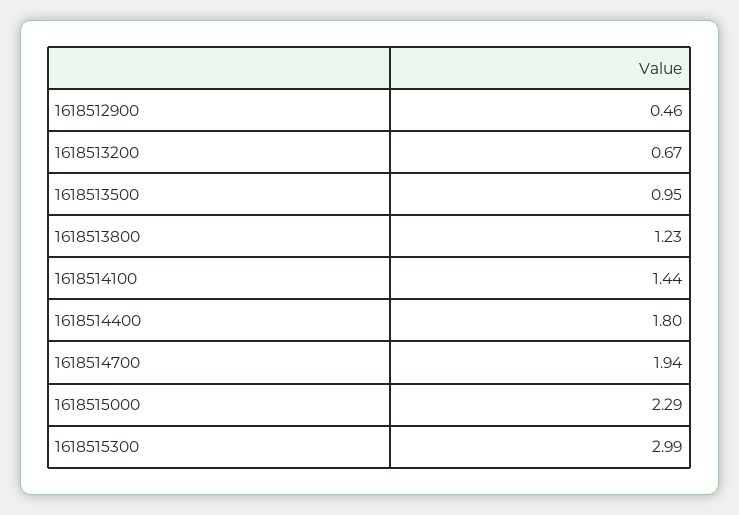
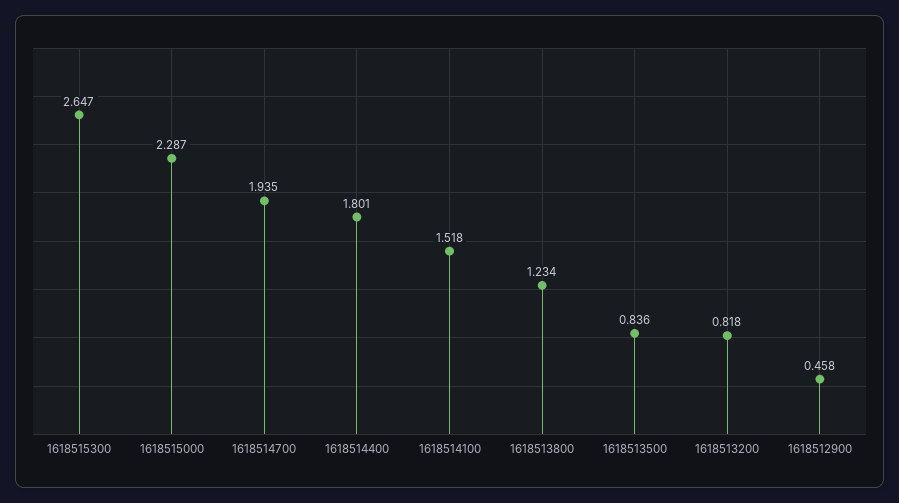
  {
    "1618512900": 0.458,
-   "1618513200": 0.67,
+   "1618513200": 0.818,
-   "1618513500": 0.95,
+   "1618513500": 0.836,
    "1618513800": 1.234,
-   "1618514100": 1.44,
+   "1618514100": 1.518,
    "1618514400": 1.801,
    "1618514700": 1.935,
    "1618515000": 2.287,
-   "1618515300": 2.99
+   "1618515300": 2.647
  }

